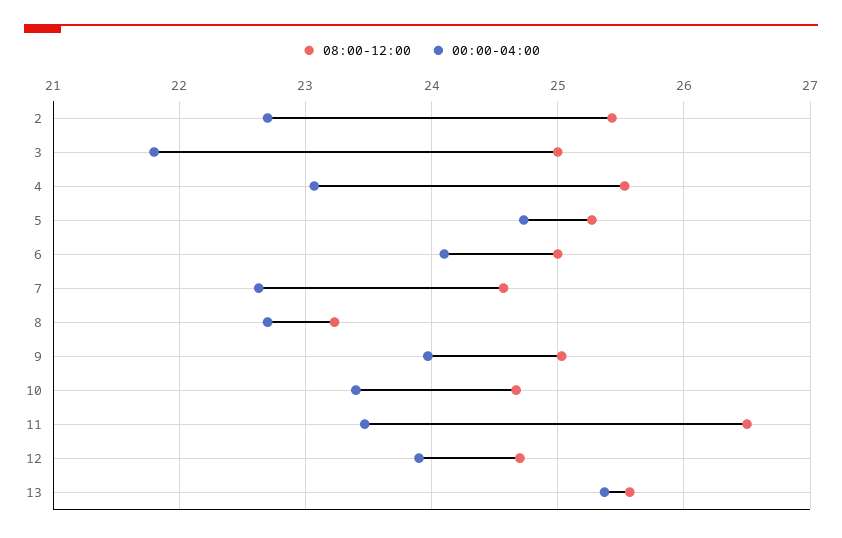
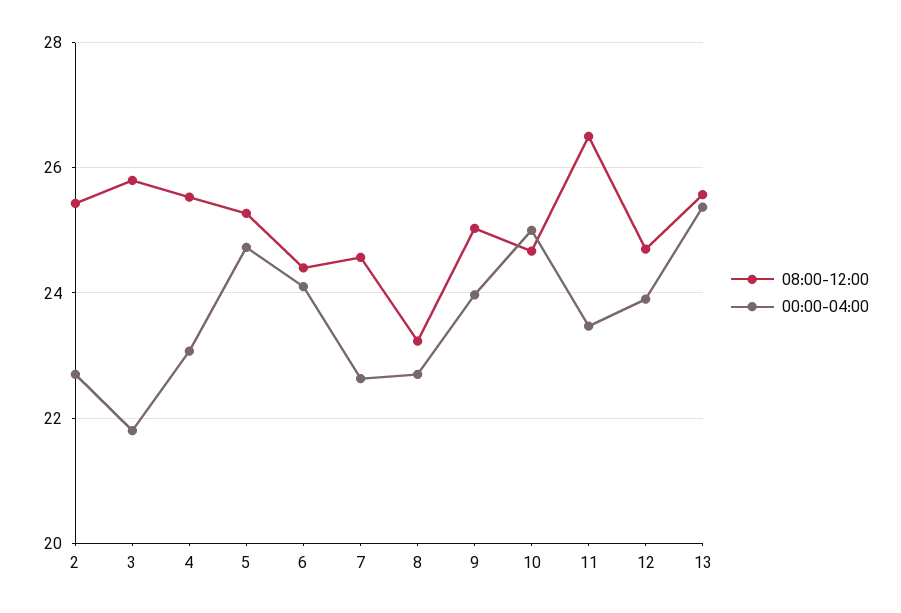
  {
    "08:00-12:00": {
      "2": 25.4,
-     "3": 25,
+     "3": 25.8,
      "4": 25.5,
      "5": 25.3,
-     "6": 25,
+     "6": 24.4,
      "7": 24.6,
      "8": 23.2,
      "9": 25,
      "10": 24.7,
      "11": 26.5,
      "12": 24.7,
      "13": 25.6
    },
    "00:00-04:00": {
      "2": 22.7,
      "3": 21.8,
      "4": 23.1,
      "5": 24.7,
      "6": 24.1,
      "7": 22.6,
      "8": 22.7,
      "9": 24,
-     "10": 23.4,
+     "10": 25,
      "11": 23.5,
      "12": 23.9,
      "13": 25.4
    }
  }

